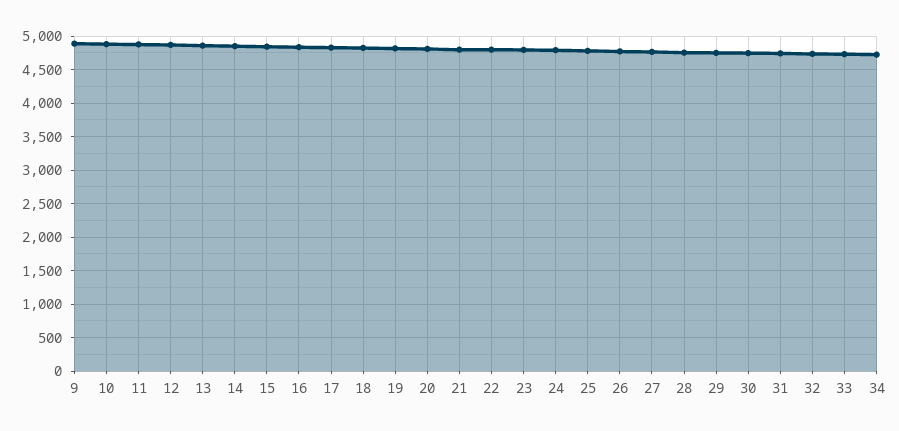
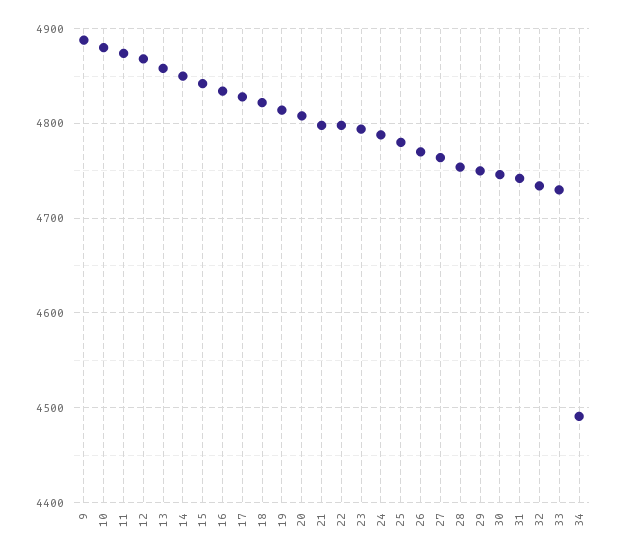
  {
    "9": 4890,
    "10": 4880,
    "11": 4870,
    "12": 4870,
    "13": 4860,
    "14": 4850,
    "15": 4840,
    "16": 4830,
    "17": 4830,
    "18": 4820,
    "19": 4810,
    "20": 4810,
    "21": 4800,
    "22": 4800,
    "23": 4790,
    "24": 4790,
    "25": 4780,
    "26": 4770,
    "27": 4760,
    "28": 4750,
    "29": 4750,
    "30": 4750,
    "31": 4740,
    "32": 4730,
    "33": 4730,
-   "34": 4700
+   "34": 4490
  }

